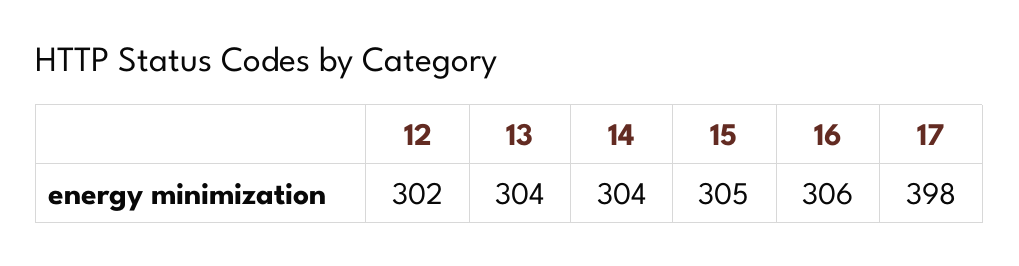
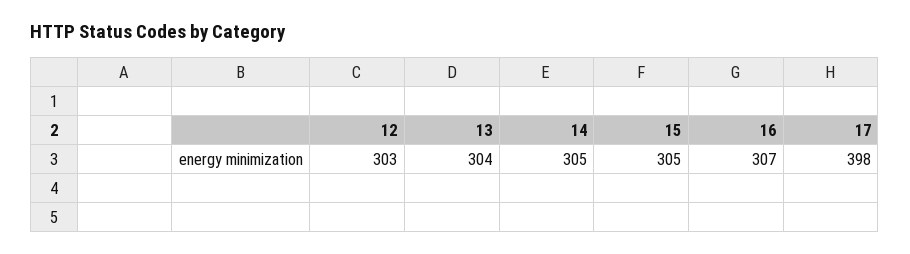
  {
-   "12": 302,
+   "12": 303,
    "13": 304,
-   "14": 304,
+   "14": 305,
    "15": 305,
-   "16": 306,
+   "16": 307,
    "17": 398
  }

